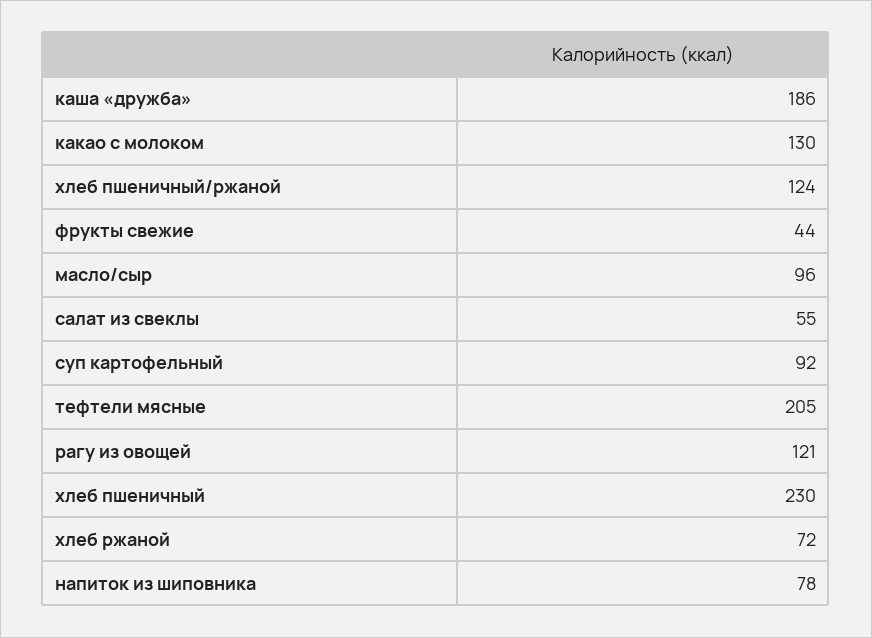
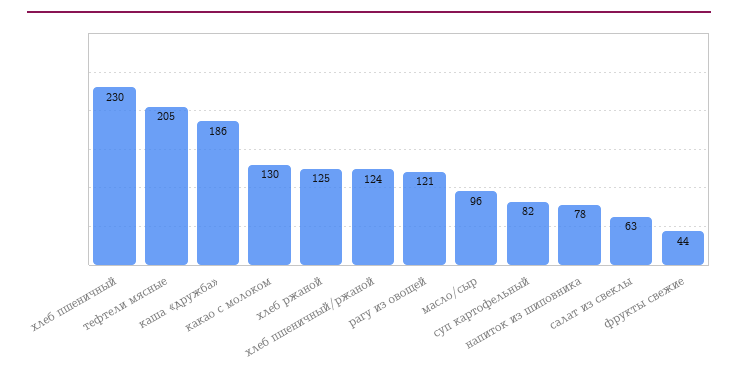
  {
    "каша «дружба»": 186,
    "какао с молоком": 130,
    "хлеб пшеничный/ржаной": 124,
    "фрукты свежие": 44,
    "масло/сыр": 96,
-   "салат из свеклы": 55,
+   "салат из свеклы": 63,
-   "суп картофельный": 92,
+   "суп картофельный": 82,
    "тефтели мясные": 205,
    "рагу из овощей": 121,
    "хлеб пшеничный": 230,
-   "хлеб ржаной": 72,
+   "хлеб ржаной": 125,
    "напиток из шиповника": 78
  }

